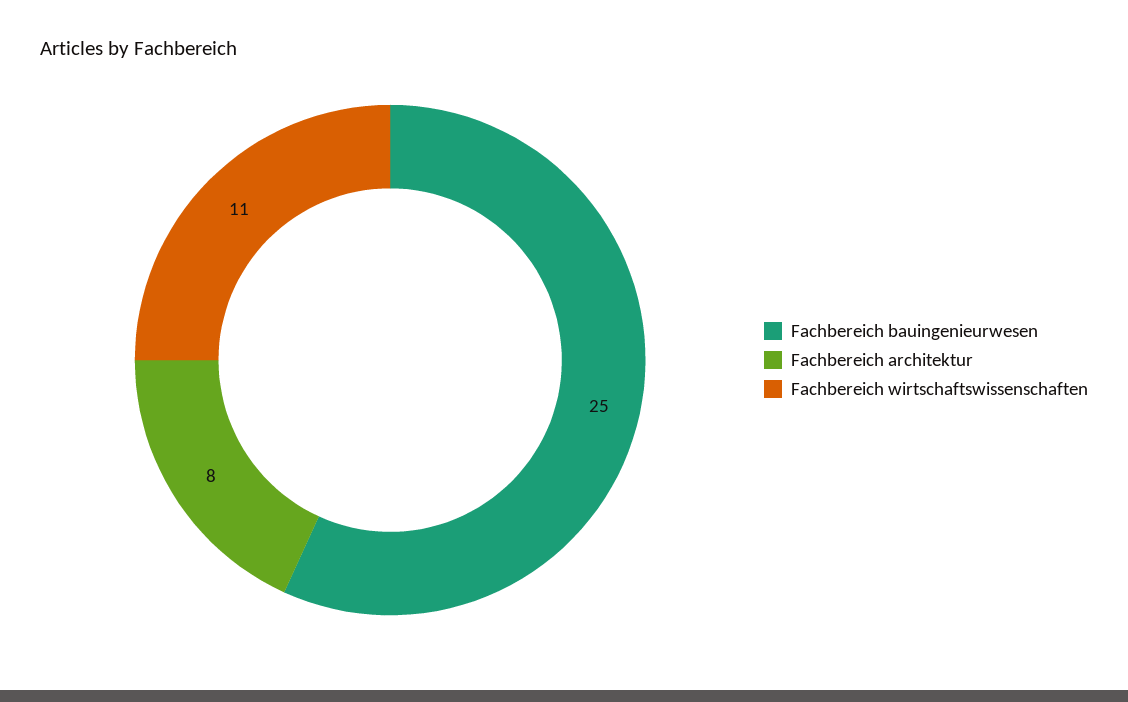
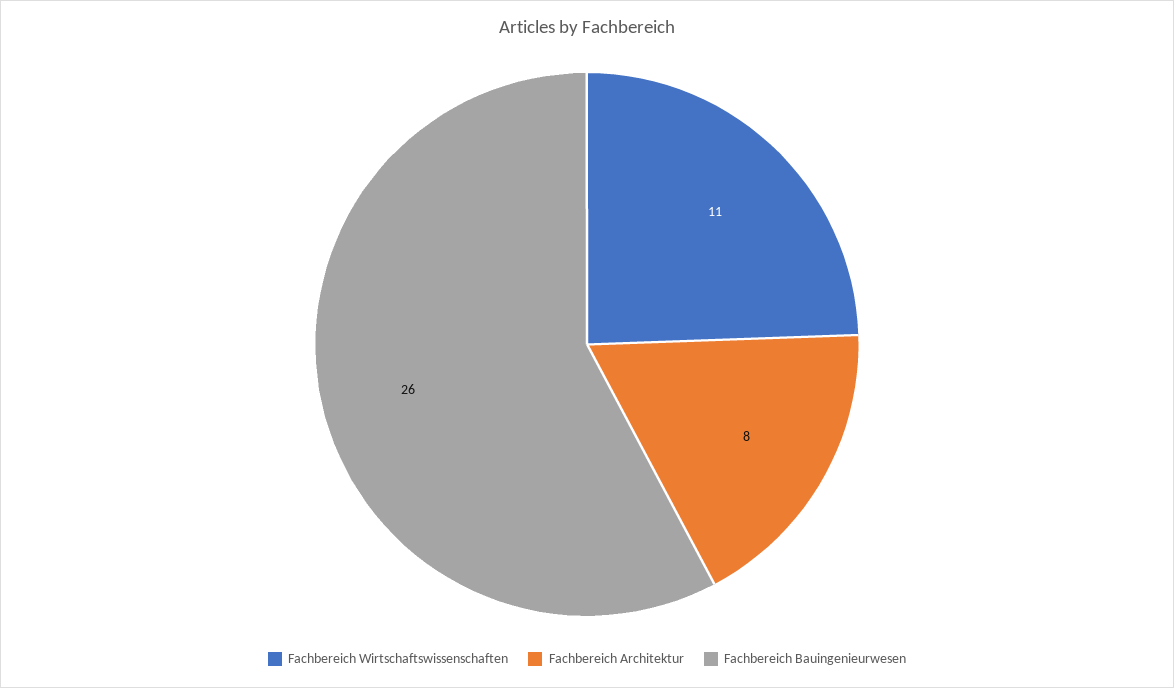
  {
-   "Fachbereich bauingenieurwesen": 25,
+   "Fachbereich bauingenieurwesen": 26,
    "Fachbereich architektur": 8,
    "Fachbereich wirtschaftswissenschaften": 11
  }

